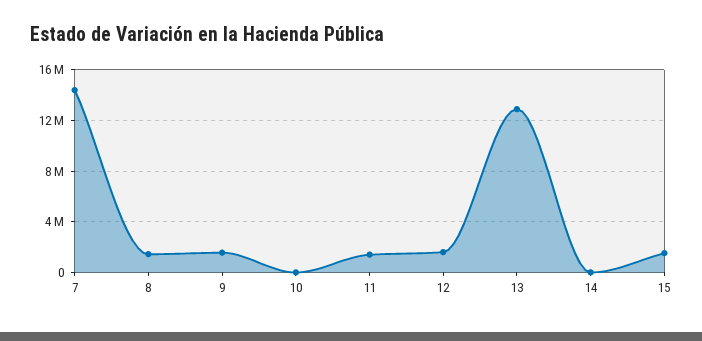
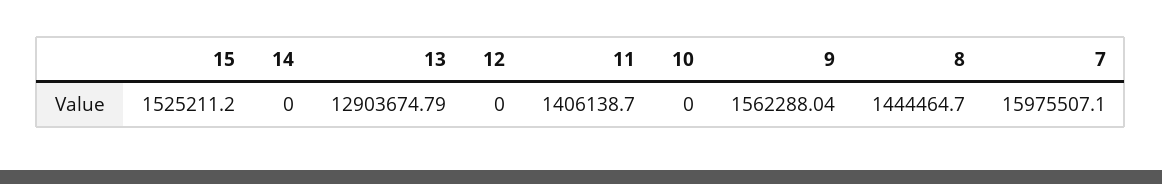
  {
-   "7": 14500000,
+   "7": 15975507.1,
    "8": 1444464.7,
    "9": 1562288.04,
    "10": 0,
    "11": 1406138.7,
-   "12": 1500000,
+   "12": 0,
    "13": 12903674.79,
    "14": 0,
    "15": 1525211.2
  }

